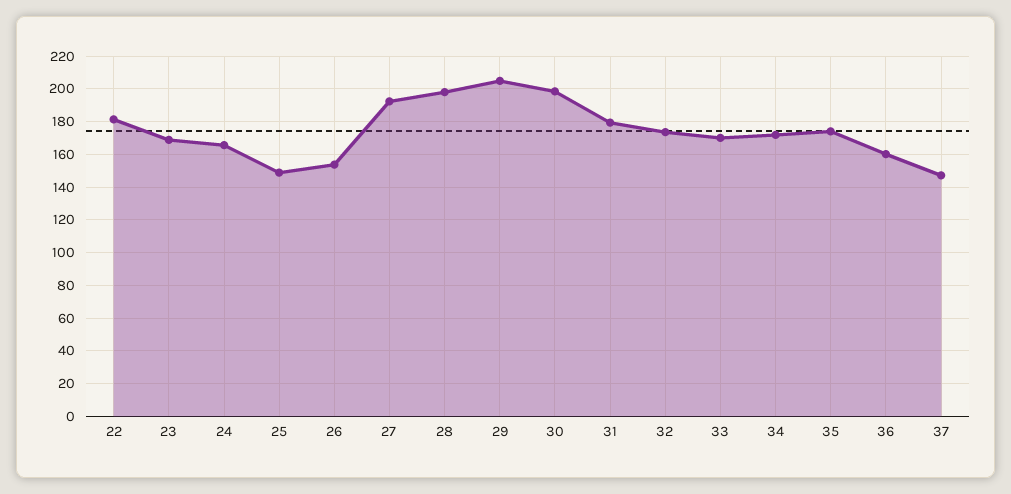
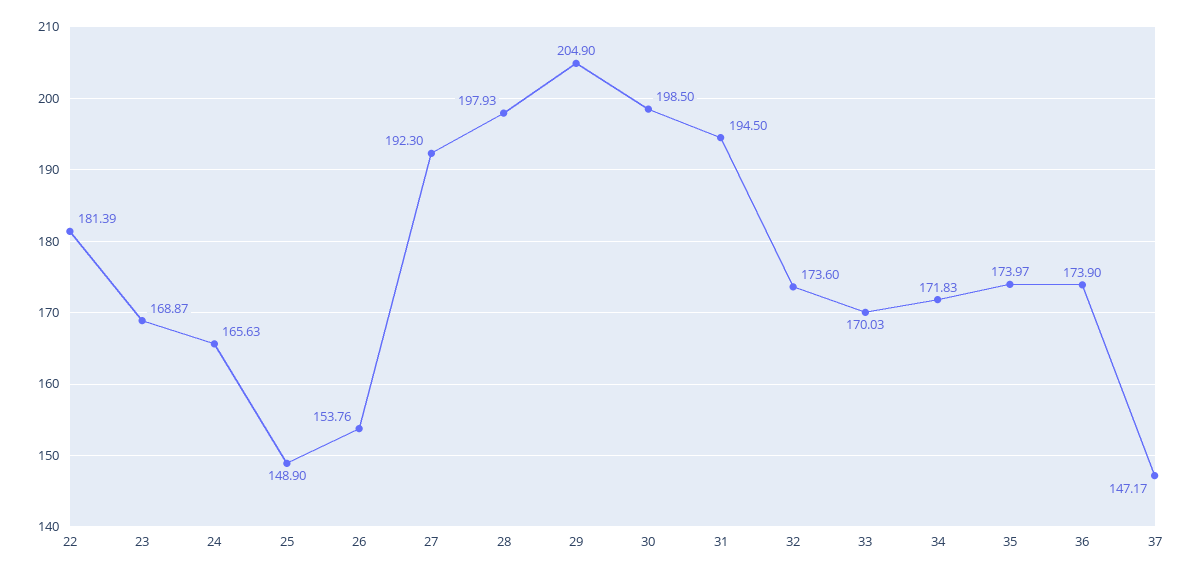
  {
    "22": 181.39,
    "23": 168.87,
    "24": 165.63,
    "25": 148.9,
    "26": 153.76,
    "27": 192.3,
    "28": 197.93,
    "29": 204.9,
    "30": 198.5,
-   "31": 180,
+   "31": 194.5,
    "32": 173.6,
    "33": 170.03,
    "34": 171.83,
    "35": 173.97,
-   "36": 160,
+   "36": 173.9,
    "37": 147.17
  }

